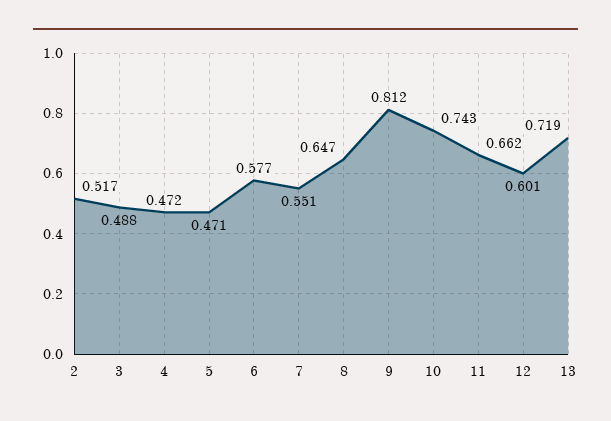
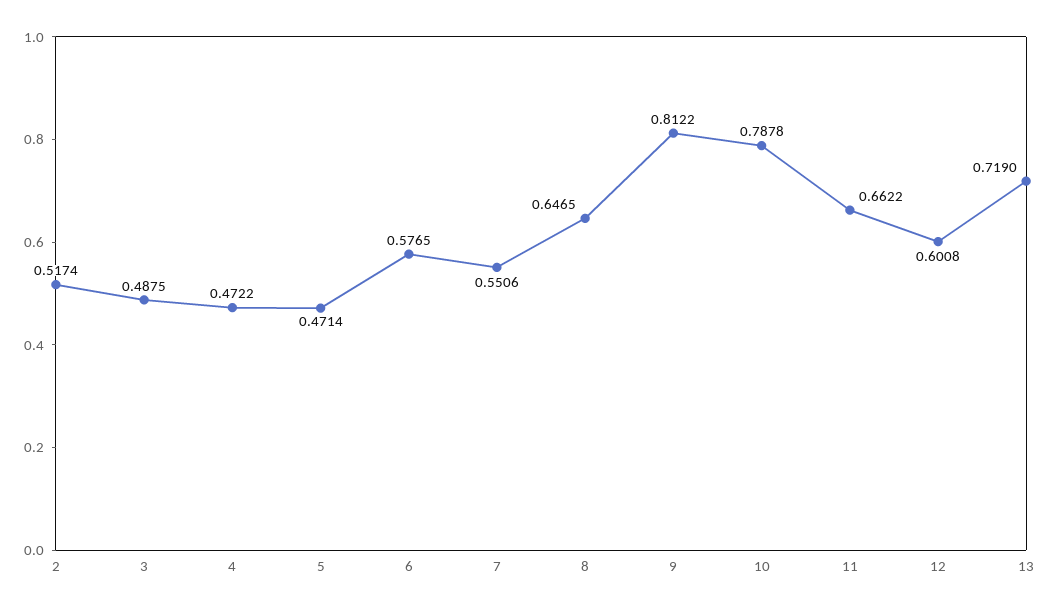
  {
    "2": 0.5174,
    "3": 0.4875,
    "4": 0.4722,
    "5": 0.4714,
    "6": 0.5765,
    "7": 0.5506,
    "8": 0.6465,
    "9": 0.8122,
-   "10": 0.743,
+   "10": 0.7878,
    "11": 0.6622,
    "12": 0.6008,
    "13": 0.719
  }

